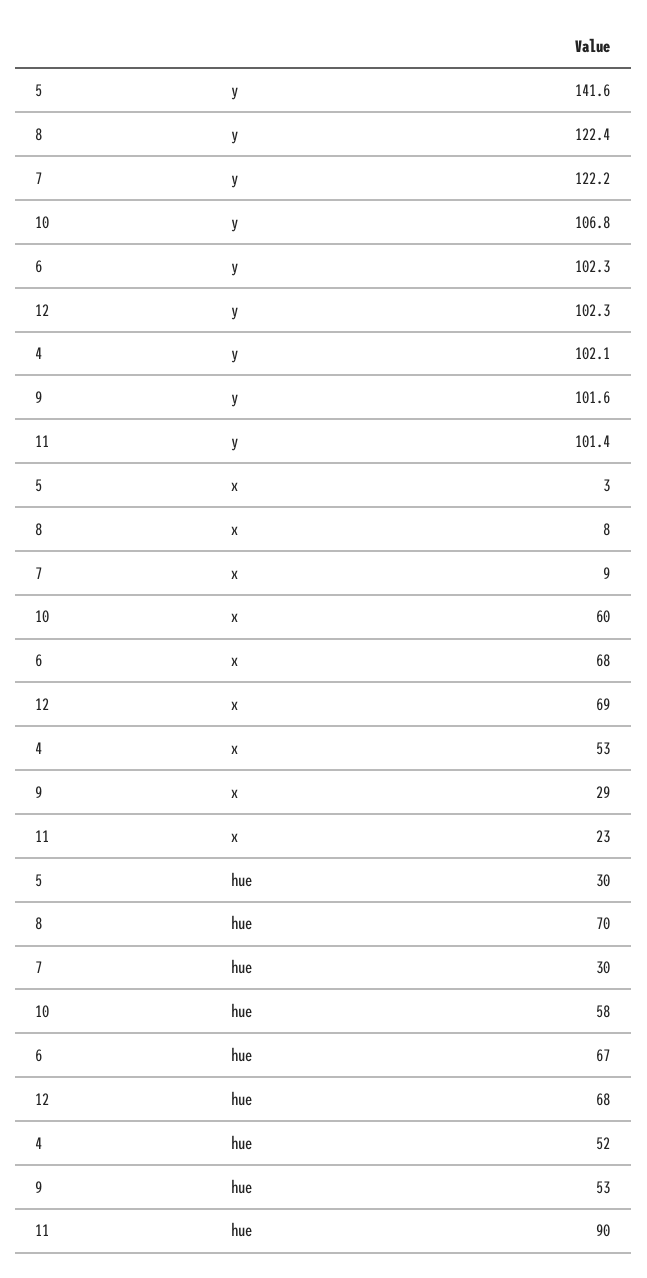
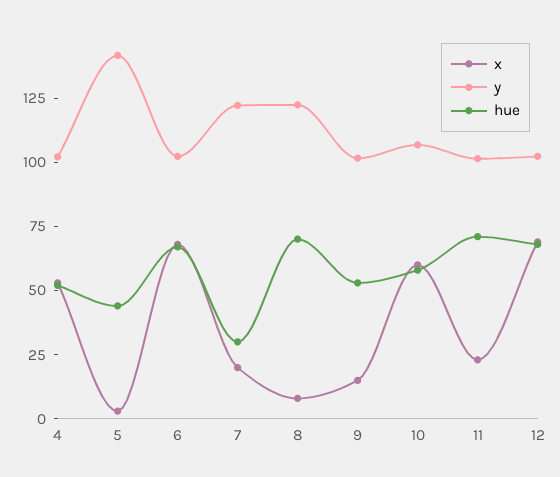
  {
    "y": {
      "5": 141.6,
      "8": 122.4,
      "7": 122.2,
      "10": 106.8,
      "6": 102.3,
      "12": 102.3,
      "4": 102.1,
      "9": 101.6,
      "11": 101.4
    },
    "x": {
      "5": 3,
      "8": 8,
-     "7": 9,
+     "7": 20,
      "10": 60,
      "6": 68,
      "12": 69,
      "4": 53,
-     "9": 29,
+     "9": 15,
      "11": 23
    },
    "hue": {
-     "5": 30,
+     "5": 45,
      "8": 70,
      "7": 30,
      "10": 58,
      "6": 67,
      "12": 68,
      "4": 52,
      "9": 53,
-     "11": 90
+     "11": 70
    }
  }

